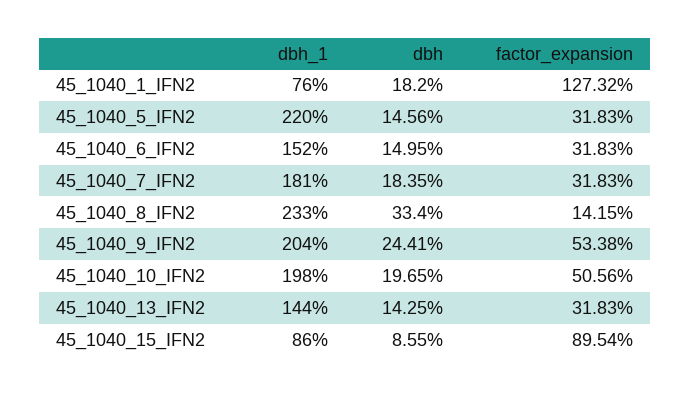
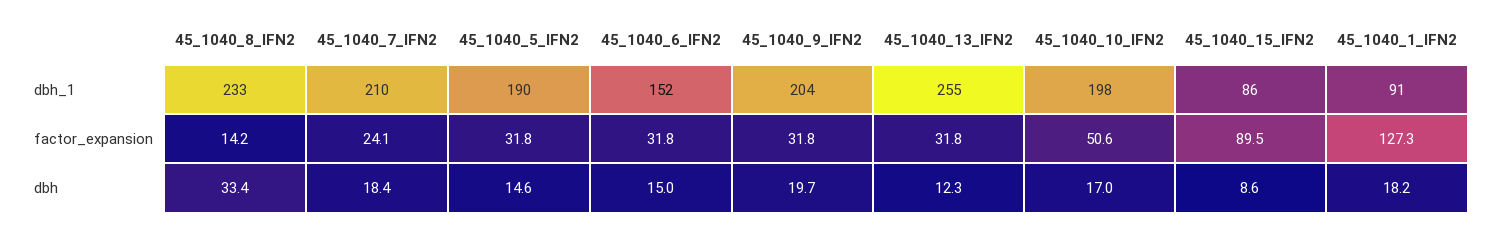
  {
    "dbh_1": {
-     "45_1040_1_IFN2": 76,
+     "45_1040_1_IFN2": 91,
-     "45_1040_5_IFN2": 220,
+     "45_1040_5_IFN2": 190,
      "45_1040_6_IFN2": 152,
-     "45_1040_7_IFN2": 181,
+     "45_1040_7_IFN2": 210,
      "45_1040_8_IFN2": 233,
      "45_1040_9_IFN2": 204,
      "45_1040_10_IFN2": 198,
-     "45_1040_13_IFN2": 144,
+     "45_1040_13_IFN2": 255,
      "45_1040_15_IFN2": 86
    },
    "dbh": {
      "45_1040_1_IFN2": 18.2,
      "45_1040_5_IFN2": 14.56,
      "45_1040_6_IFN2": 14.95,
      "45_1040_7_IFN2": 18.35,
      "45_1040_8_IFN2": 33.4,
-     "45_1040_9_IFN2": 24.41,
+     "45_1040_9_IFN2": 19.7,
-     "45_1040_10_IFN2": 19.65,
+     "45_1040_10_IFN2": 17,
-     "45_1040_13_IFN2": 14.25,
+     "45_1040_13_IFN2": 12.3,
      "45_1040_15_IFN2": 8.55
    },
    "factor_expansion": {
      "45_1040_1_IFN2": 127.32,
      "45_1040_5_IFN2": 31.83,
      "45_1040_6_IFN2": 31.83,
-     "45_1040_7_IFN2": 31.83,
+     "45_1040_7_IFN2": 24.1,
      "45_1040_8_IFN2": 14.15,
-     "45_1040_9_IFN2": 53.38,
+     "45_1040_9_IFN2": 31.8,
      "45_1040_10_IFN2": 50.56,
      "45_1040_13_IFN2": 31.83,
      "45_1040_15_IFN2": 89.54
    }
  }

